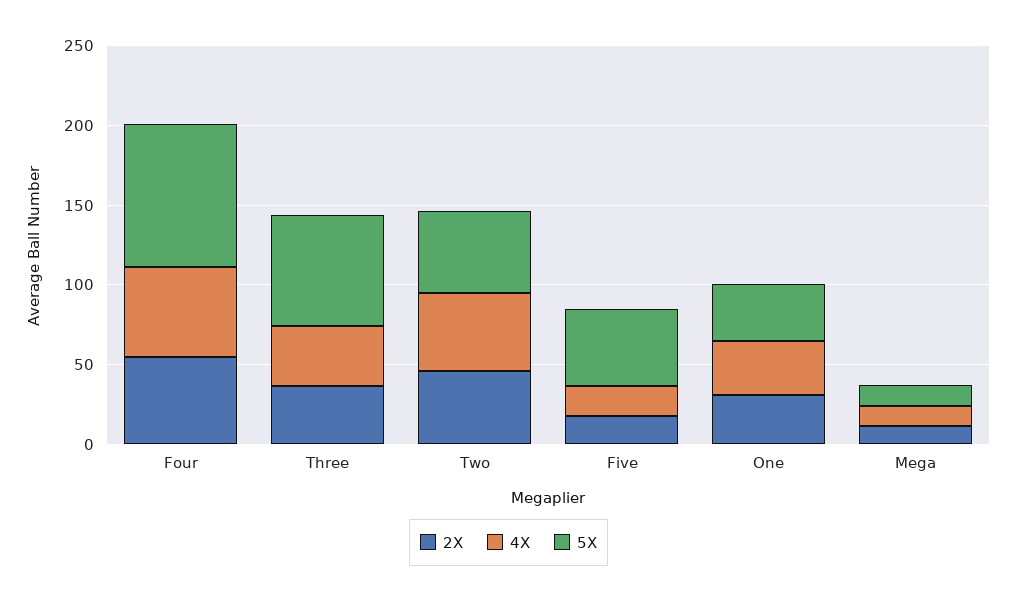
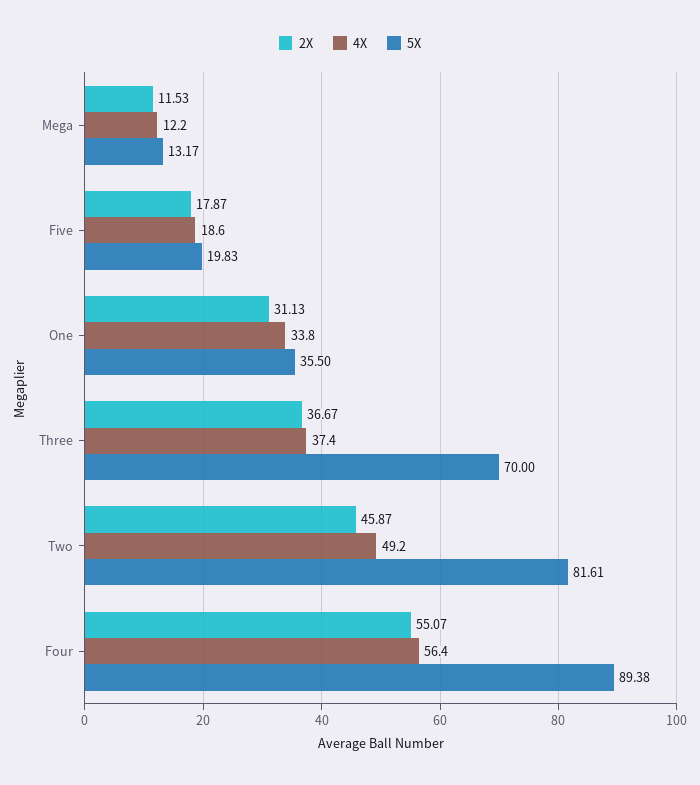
  {
    "2X": {
      "Four": 55.07,
      "Three": 36.67,
      "Two": 45.87,
      "Five": 17.87,
      "One": 31.13,
      "Mega": 11.53
    },
    "4X": {
      "Four": 56.4,
      "Three": 37.4,
      "Two": 49.2,
      "Five": 18.6,
      "One": 33.8,
      "Mega": 12.2
    },
    "5X": {
      "Four": 89.38,
      "Three": 70,
-     "Two": 50,
+     "Two": 81.61,
-     "Five": 50,
+     "Five": 19.83,
      "One": 35.5,
      "Mega": 13.17
    }
  }

